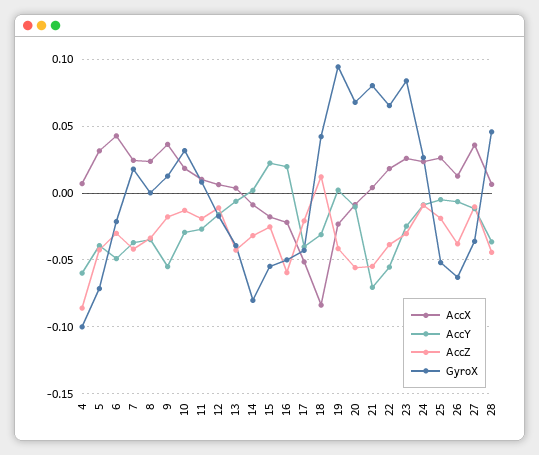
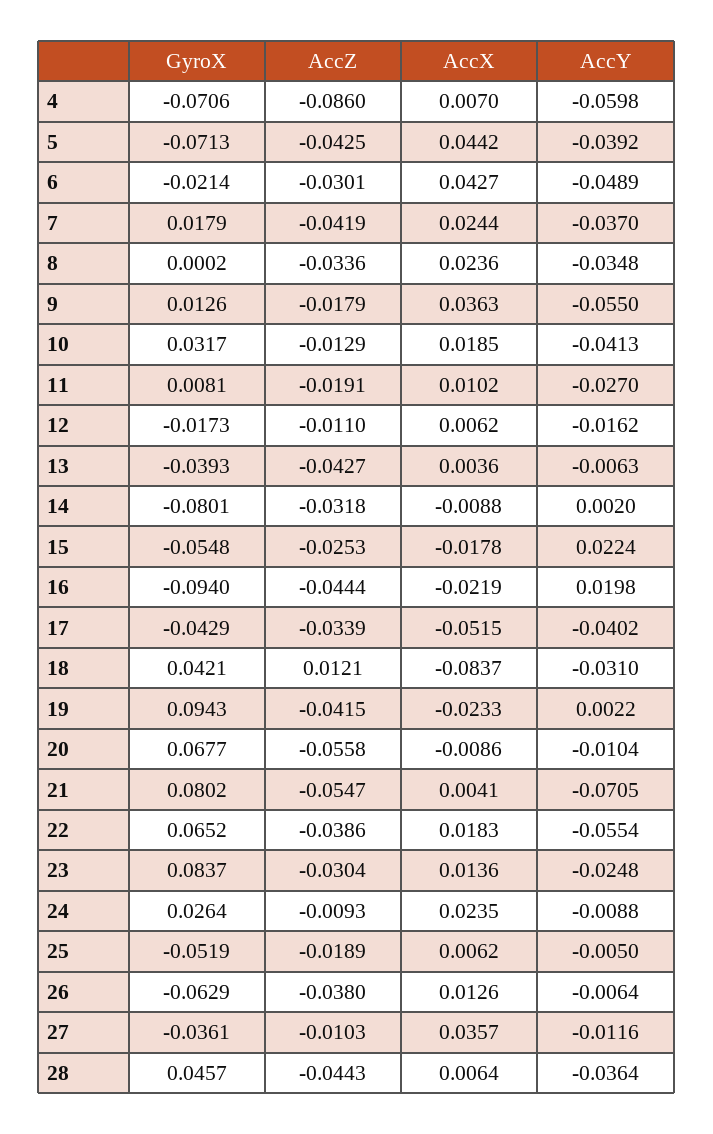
  {
    "AccX": {
      "4": 0.007,
-     "5": 0.03,
+     "5": 0.0442,
      "6": 0.0427,
      "7": 0.0244,
      "8": 0.0236,
      "9": 0.0363,
      "10": 0.0185,
      "11": 0.0102,
      "12": 0.0062,
      "13": 0.0036,
      "14": -0.0088,
      "15": -0.0178,
      "16": -0.0219,
      "17": -0.0515,
      "18": -0.0837,
      "19": -0.0233,
      "20": -0.0086,
      "21": 0.0041,
      "22": 0.0183,
-     "23": 0.025,
+     "23": 0.0136,
      "24": 0.0235,
-     "25": 0.025,
+     "25": 0.0062,
      "26": 0.0126,
      "27": 0.0357,
      "28": 0.0064
    },
    "AccY": {
      "4": -0.0598,
      "5": -0.0392,
      "6": -0.0489,
      "7": -0.037,
      "8": -0.0348,
      "9": -0.055,
-     "10": -0.03,
+     "10": -0.0413,
      "11": -0.027,
      "12": -0.0162,
      "13": -0.0063,
      "14": 0.002,
      "15": 0.0224,
      "16": 0.0198,
      "17": -0.0402,
      "18": -0.031,
      "19": 0.0022,
      "20": -0.0104,
      "21": -0.0705,
      "22": -0.0554,
      "23": -0.0248,
      "24": -0.0088,
      "25": -0.005,
      "26": -0.0064,
      "27": -0.0116,
      "28": -0.0364
    },
    "AccZ": {
      "4": -0.086,
      "5": -0.0425,
      "6": -0.0301,
      "7": -0.0419,
      "8": -0.0336,
      "9": -0.0179,
      "10": -0.0129,
      "11": -0.0191,
      "12": -0.011,
      "13": -0.0427,
      "14": -0.0318,
      "15": -0.0253,
-     "16": -0.06,
+     "16": -0.0444,
-     "17": -0.02,
+     "17": -0.0339,
      "18": 0.0121,
      "19": -0.0415,
      "20": -0.0558,
      "21": -0.0547,
      "22": -0.0386,
      "23": -0.0304,
      "24": -0.0093,
      "25": -0.0189,
      "26": -0.038,
      "27": -0.0103,
      "28": -0.0443
    },
    "GyroX": {
-     "4": -0.1,
+     "4": -0.0706,
      "5": -0.0713,
      "6": -0.0214,
      "7": 0.0179,
      "8": 0.0002,
      "9": 0.0126,
      "10": 0.0317,
      "11": 0.0081,
      "12": -0.0173,
      "13": -0.0393,
      "14": -0.0801,
      "15": -0.0548,
-     "16": -0.05,
+     "16": -0.094,
      "17": -0.0429,
      "18": 0.0421,
      "19": 0.0943,
      "20": 0.0677,
      "21": 0.0802,
      "22": 0.0652,
      "23": 0.0837,
      "24": 0.0264,
      "25": -0.0519,
      "26": -0.0629,
      "27": -0.0361,
      "28": 0.0457
    }
  }

